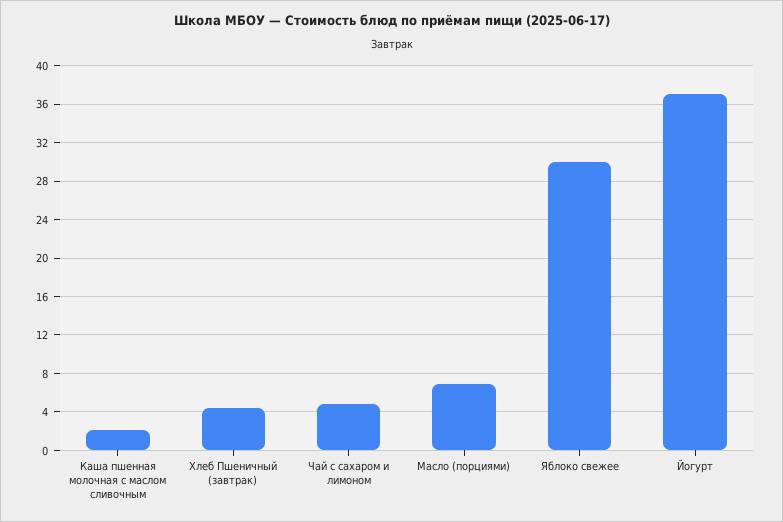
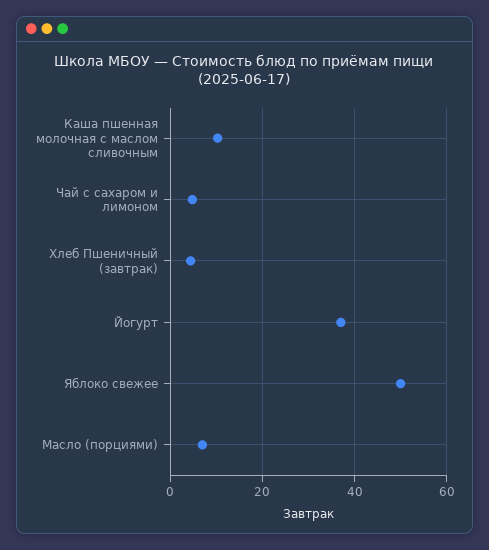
  {
-   "Каша пшенная молочная с маслом сливочным": 2,
+   "Каша пшенная молочная с маслом сливочным": 10,
    "Хлеб Пшеничный (завтрак)": 4,
    "Чай с сахаром и лимоном": 5,
    "Масло (порциями)": 7,
-   "Яблоко свежее": 30,
+   "Яблоко свежее": 50,
    "Йогурт": 37
  }

